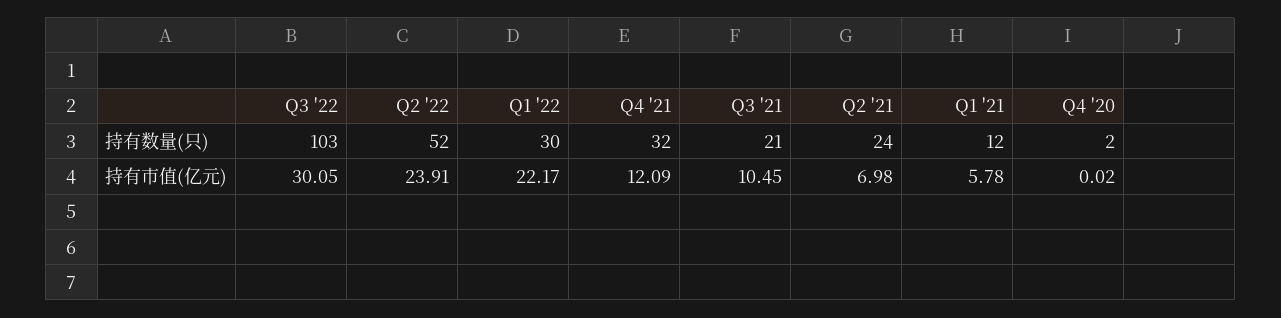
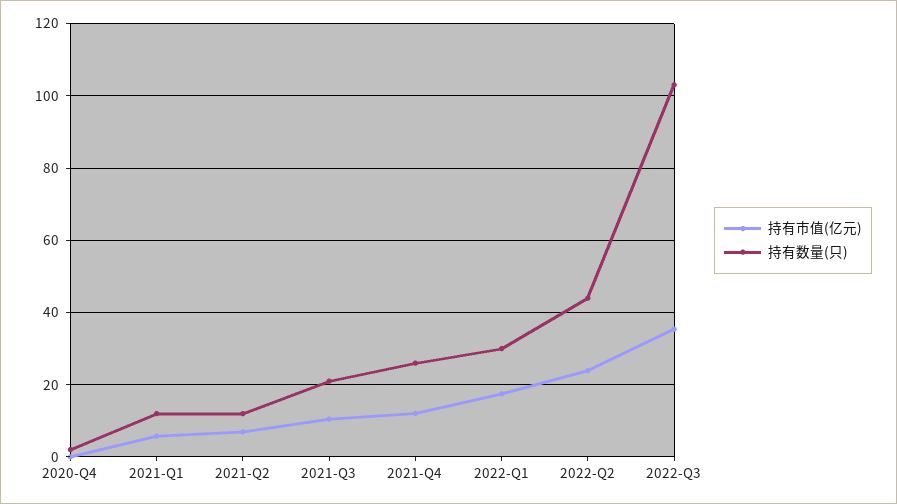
  {
    "持有数量(只)": {
      "Q3 '22": 103,
-     "Q2 '22": 52,
+     "Q2 '22": 44,
      "Q1 '22": 30,
-     "Q4 '21": 32,
+     "Q4 '21": 26,
      "Q3 '21": 21,
-     "Q2 '21": 24,
+     "Q2 '21": 12,
      "Q1 '21": 12,
      "Q4 '20": 2
    },
    "持有市值(亿元)": {
-     "Q3 '22": 30.05,
+     "Q3 '22": 36,
      "Q2 '22": 23.91,
-     "Q1 '22": 22.17,
+     "Q1 '22": 18,
      "Q4 '21": 12.09,
      "Q3 '21": 10.45,
      "Q2 '21": 6.98,
      "Q1 '21": 5.78,
      "Q4 '20": 0.02
    }
  }

